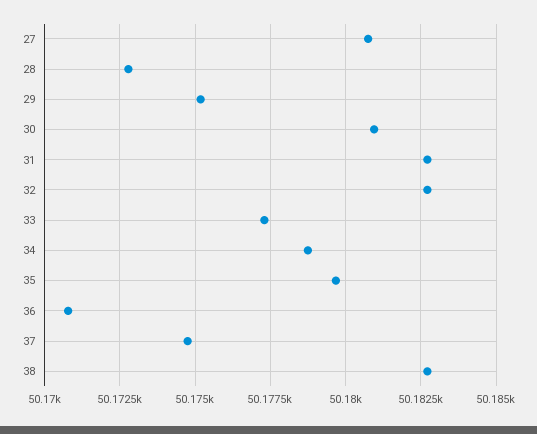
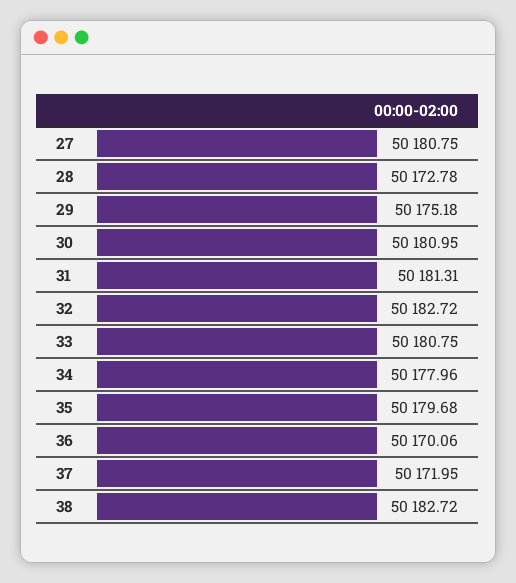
  {
    "27": 50180.75,
    "28": 50172.78,
    "29": 50175.18,
    "30": 50180.95,
-   "31": 50182.75,
+   "31": 50181.31,
    "32": 50182.72,
-   "33": 50177.25,
+   "33": 50180.75,
-   "34": 50178.75,
+   "34": 50177.96,
    "35": 50179.68,
-   "36": 50170.75,
+   "36": 50170.06,
-   "37": 50174.75,
+   "37": 50171.95,
    "38": 50182.72
  }

